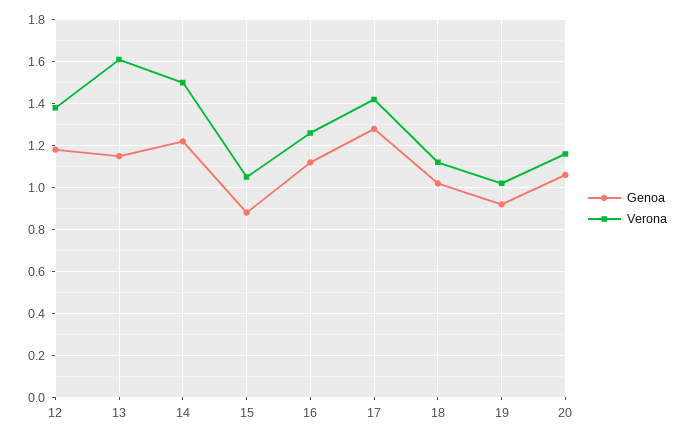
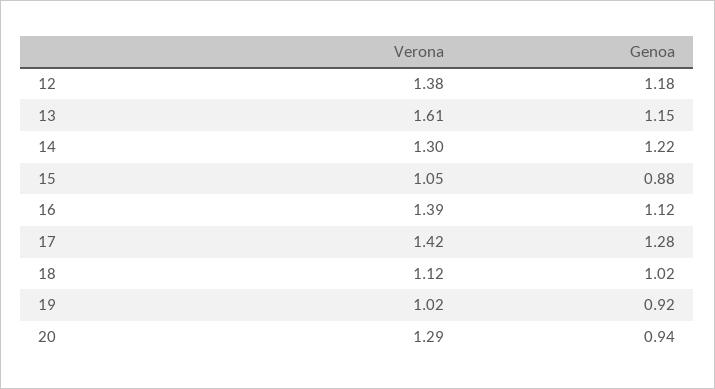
  {
    "Genoa": {
      "12": 1.18,
      "13": 1.15,
      "14": 1.22,
      "15": 0.88,
      "16": 1.12,
      "17": 1.28,
      "18": 1.02,
      "19": 0.92,
-     "20": 1.05
+     "20": 0.94
    },
    "Verona": {
      "12": 1.38,
      "13": 1.61,
-     "14": 1.5,
+     "14": 1.3,
      "15": 1.05,
-     "16": 1.25,
+     "16": 1.39,
      "17": 1.42,
      "18": 1.12,
      "19": 1.02,
-     "20": 1.15
+     "20": 1.29
    }
  }

